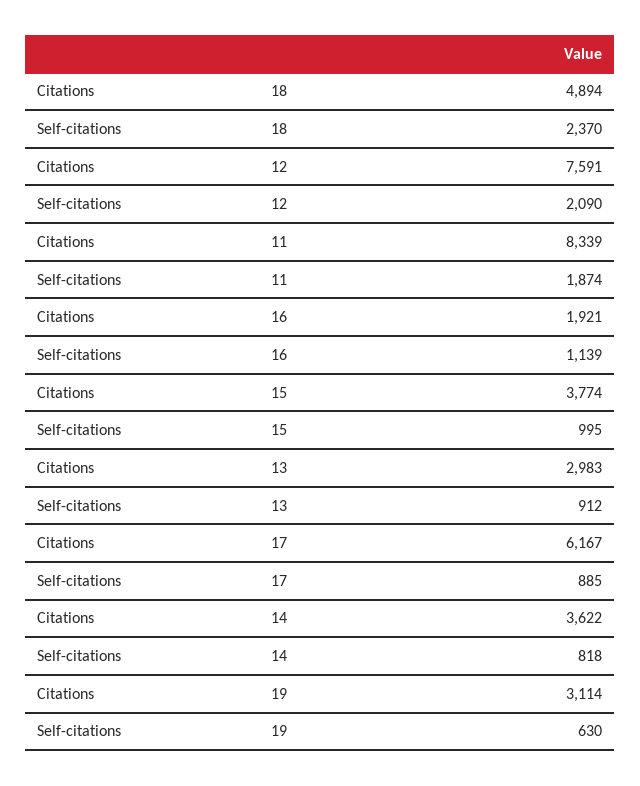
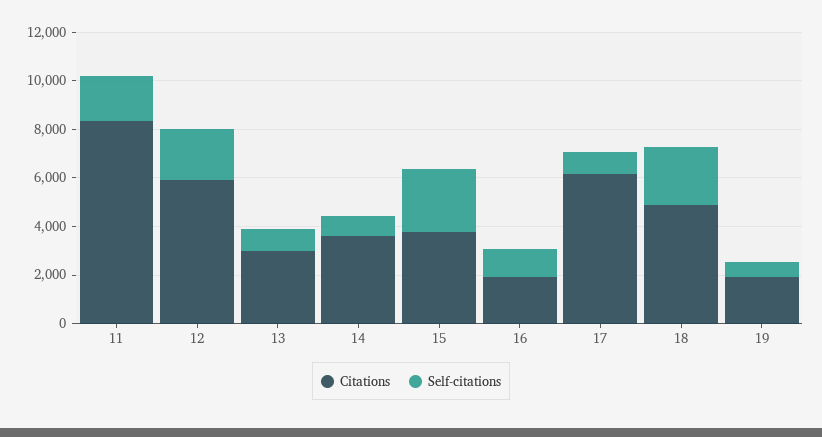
  {
    "Citations": {
      "18": 4894,
-     "12": 7591,
+     "12": 6000,
      "11": 8339,
      "16": 1921,
      "15": 3774,
      "13": 2983,
      "17": 6167,
      "14": 3622,
-     "19": 3114
+     "19": 2000
    },
    "Self-citations": {
      "18": 2370,
      "12": 2090,
      "11": 1874,
      "16": 1139,
-     "15": 995,
+     "15": 2500,
      "13": 912,
      "17": 885,
      "14": 818,
      "19": 630
    }
  }

